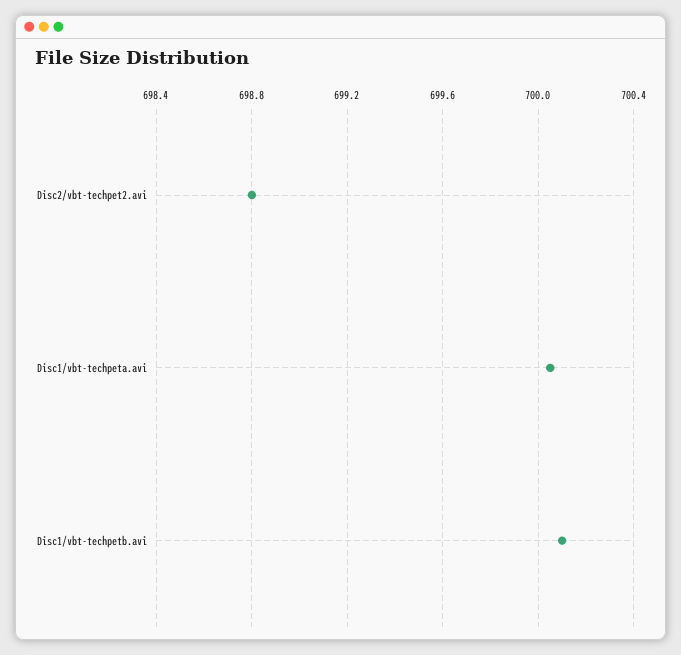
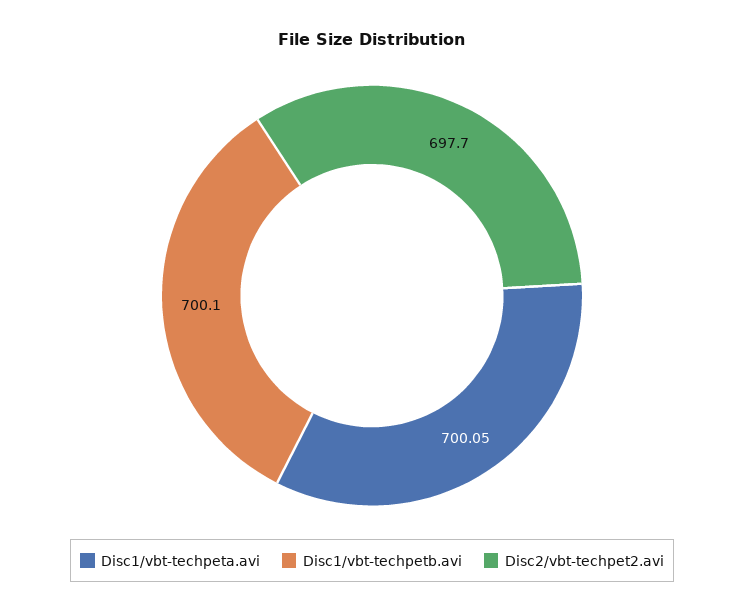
  {
-   "Disc2/vbt-techpet2.avi": 698.8,
+   "Disc2/vbt-techpet2.avi": 697.7,
    "Disc1/vbt-techpeta.avi": 700.05,
    "Disc1/vbt-techpetb.avi": 700.1
  }

